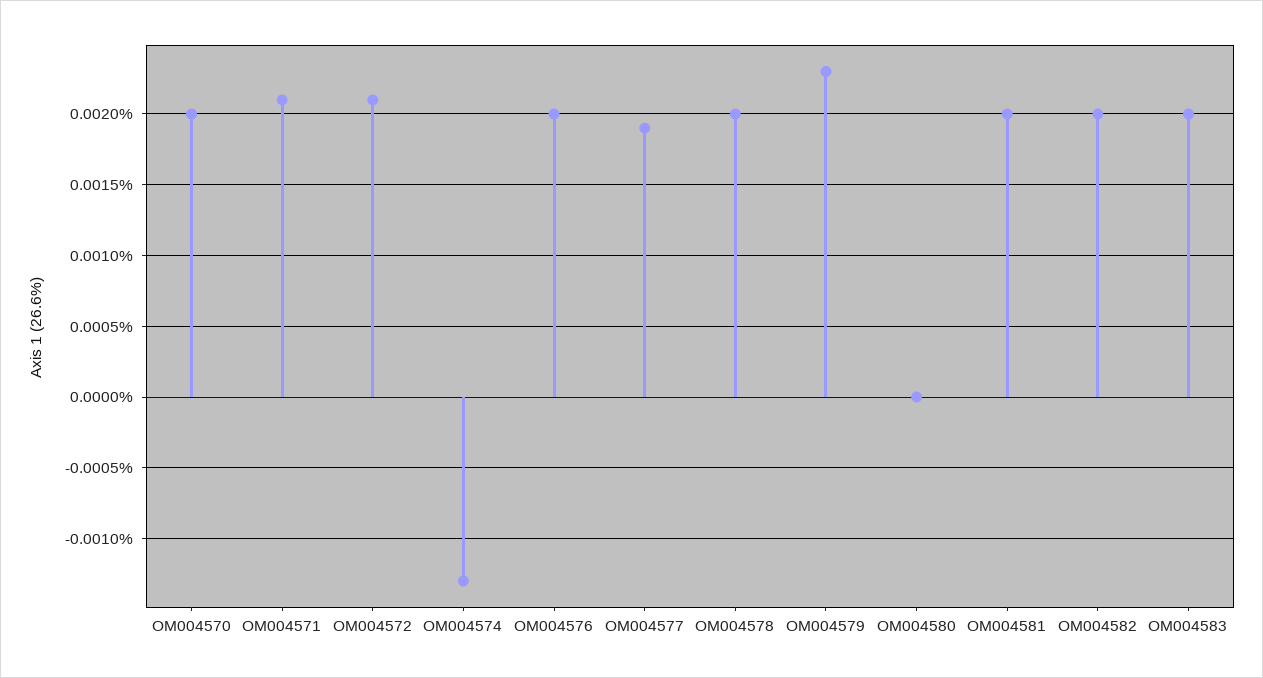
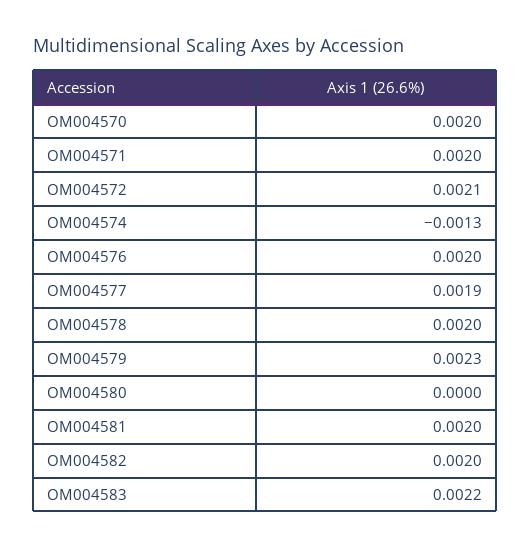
  {
    "OM004570": 0.002,
-   "OM004571": 0.0021,
+   "OM004571": 0.002,
    "OM004572": 0.0021,
    "OM004574": -0.0013,
    "OM004576": 0.002,
    "OM004577": 0.0019,
    "OM004578": 0.002,
    "OM004579": 0.0023,
    "OM004580": 0,
    "OM004581": 0.002,
    "OM004582": 0.002,
-   "OM004583": 0.002
+   "OM004583": 0.0022
  }

